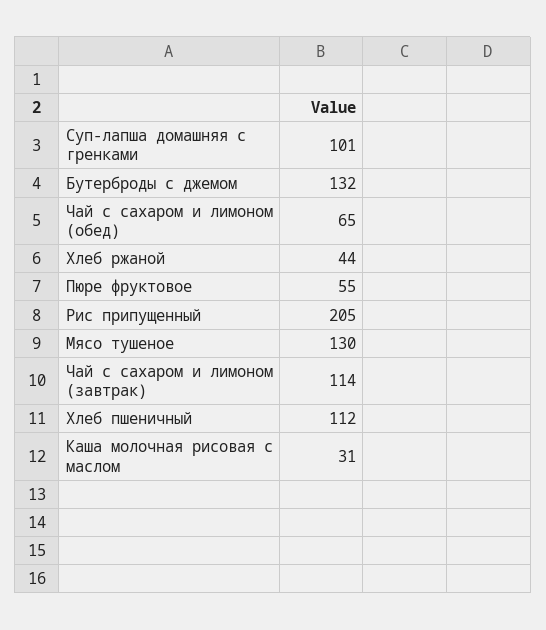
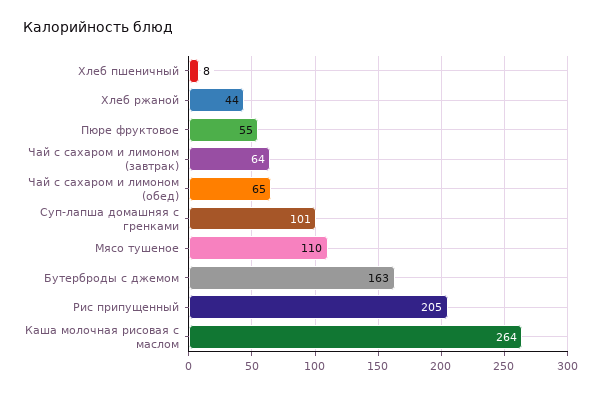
  {
    "Суп-лапша домашняя с гренками": 101,
-   "Бутерброды с джемом": 132,
+   "Бутерброды с джемом": 163,
    "Чай с сахаром и лимоном (обед)": 65,
    "Хлеб ржаной": 44,
    "Пюре фруктовое": 55,
    "Рис припущенный": 205,
-   "Мясо тушеное": 130,
+   "Мясо тушеное": 110,
-   "Чай с сахаром и лимоном (завтрак)": 114,
+   "Чай с сахаром и лимоном (завтрак)": 64,
-   "Хлеб пшеничный": 112,
+   "Хлеб пшеничный": 8,
-   "Каша молочная рисовая с маслом": 31
+   "Каша молочная рисовая с маслом": 264
  }

